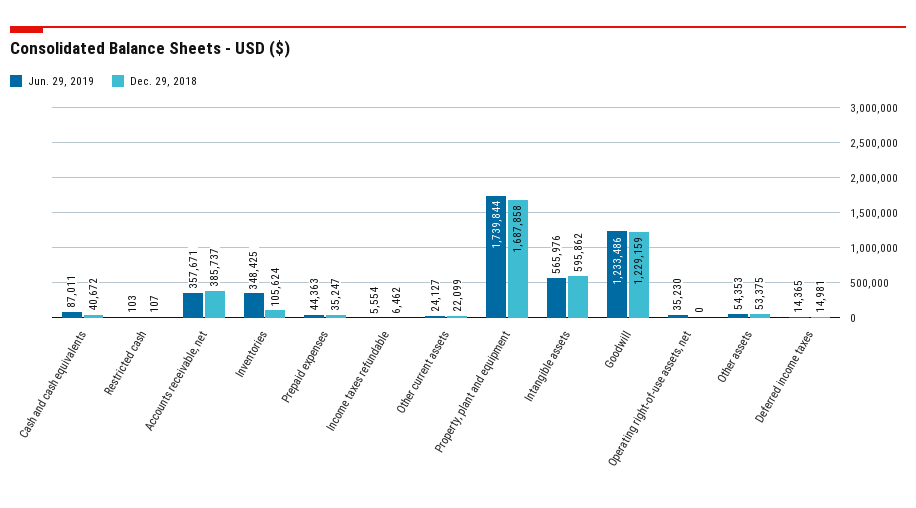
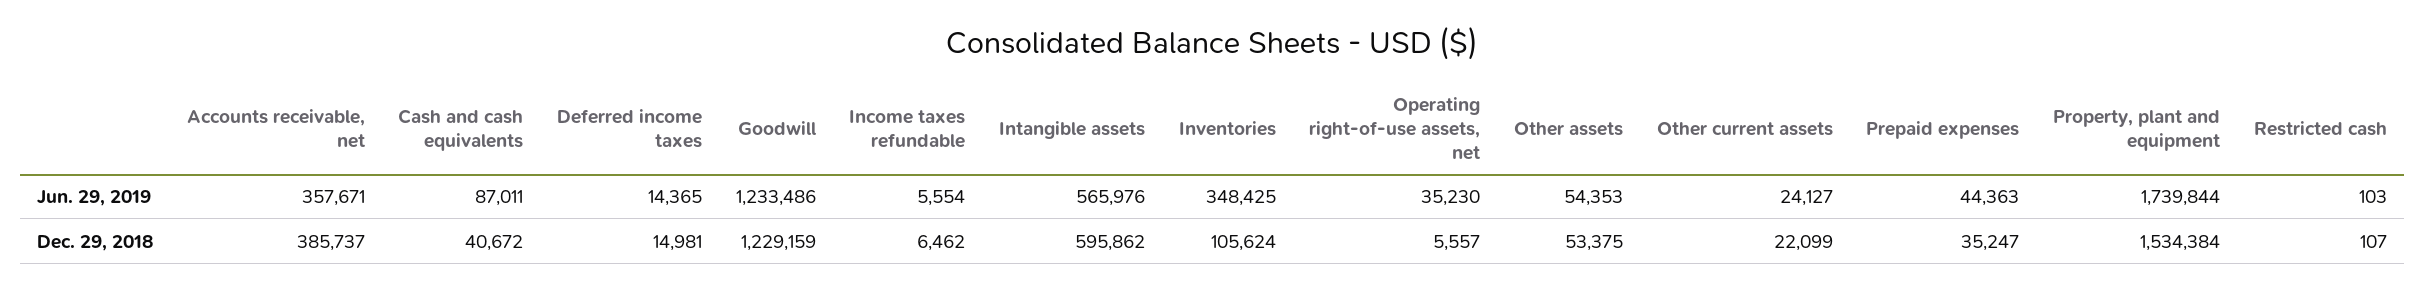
  {
    "Jun. 29, 2019": {
      "Cash and cash equivalents": 87011,
      "Restricted cash": 103,
      "Accounts receivable, net": 357671,
      "Inventories": 348425,
      "Prepaid expenses": 44363,
      "Income taxes refundable": 5554,
      "Other current assets": 24127,
      "Property, plant and equipment": 1739844,
      "Intangible assets": 565976,
      "Goodwill": 1233486,
      "Operating right-of-use assets, net": 35230,
      "Other assets": 54353,
      "Deferred income taxes": 14365
    },
    "Dec. 29, 2018": {
      "Cash and cash equivalents": 40672,
      "Restricted cash": 107,
      "Accounts receivable, net": 385737,
      "Inventories": 105624,
      "Prepaid expenses": 35247,
      "Income taxes refundable": 6462,
      "Other current assets": 22099,
-     "Property, plant and equipment": 1687858,
+     "Property, plant and equipment": 1534384,
      "Intangible assets": 595862,
      "Goodwill": 1229159,
-     "Operating right-of-use assets, net": 0,
+     "Operating right-of-use assets, net": 5557,
      "Other assets": 53375,
      "Deferred income taxes": 14981
    }
  }

